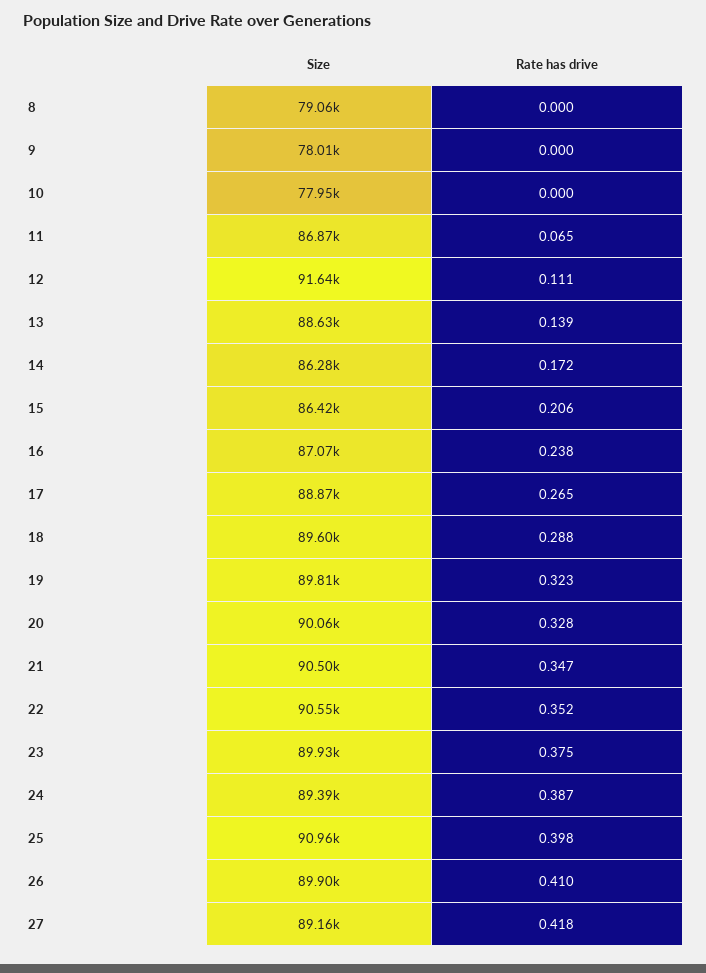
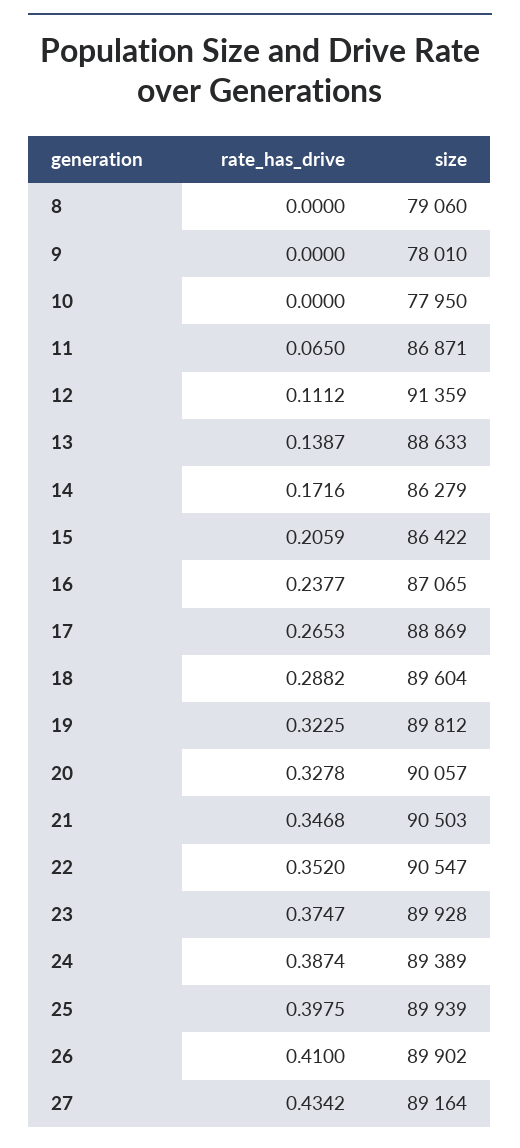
  {
    "Size": {
      "8": 79060,
      "9": 78010,
      "10": 77950,
      "11": 86871,
-     "12": 91640,
+     "12": 91359,
      "13": 88633,
      "14": 86279,
      "15": 86422,
      "16": 87065,
      "17": 88869,
      "18": 89604,
      "19": 89812,
      "20": 90057,
      "21": 90503,
      "22": 90547,
      "23": 89928,
      "24": 89389,
-     "25": 90960,
+     "25": 89939,
      "26": 89902,
      "27": 89164
    },
    "Rate has drive": {
      "8": 0,
      "9": 0,
      "10": 0,
      "11": 0.065,
      "12": 0.1112,
      "13": 0.1387,
      "14": 0.1716,
      "15": 0.2059,
      "16": 0.2377,
      "17": 0.2653,
      "18": 0.2882,
      "19": 0.3225,
      "20": 0.3278,
      "21": 0.3468,
      "22": 0.352,
      "23": 0.3747,
      "24": 0.3874,
      "25": 0.3975,
      "26": 0.41,
-     "27": 0.418
+     "27": 0.4342
    }
  }

